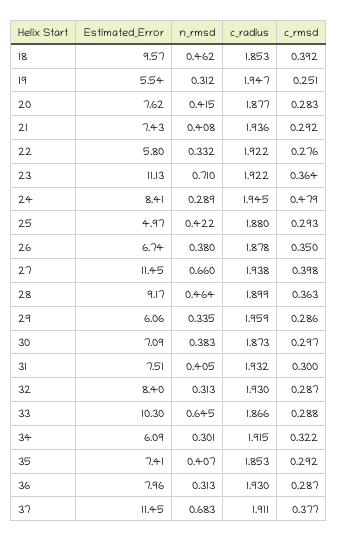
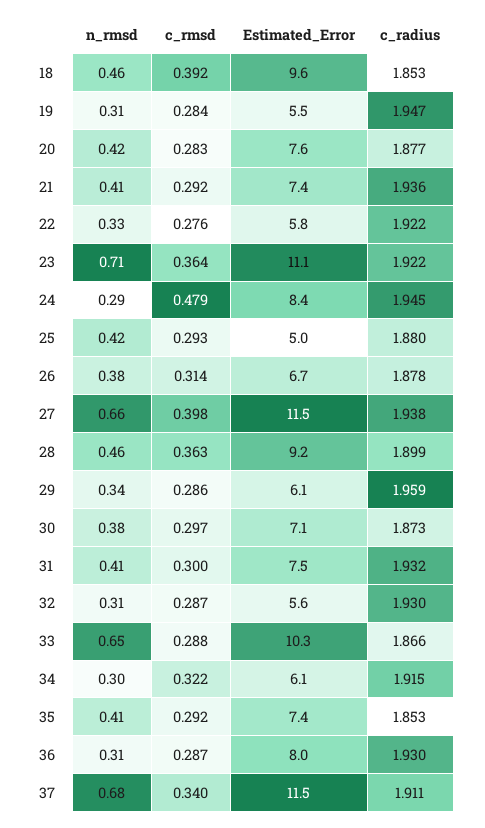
  {
    "Estimated_Error": {
      "18": 9.57,
      "19": 5.54,
      "20": 7.62,
      "21": 7.43,
      "22": 5.8,
      "23": 11.13,
      "24": 8.41,
      "25": 4.97,
      "26": 6.74,
      "27": 11.45,
      "28": 9.17,
      "29": 6.06,
      "30": 7.09,
      "31": 7.51,
-     "32": 8.4,
+     "32": 5.6,
      "33": 10.3,
      "34": 6.09,
      "35": 7.41,
      "36": 7.96,
      "37": 11.45
    },
    "n_rmsd": {
      "18": 0.462,
      "19": 0.312,
      "20": 0.415,
      "21": 0.408,
      "22": 0.332,
      "23": 0.71,
      "24": 0.289,
      "25": 0.422,
      "26": 0.38,
      "27": 0.66,
      "28": 0.464,
      "29": 0.335,
      "30": 0.383,
      "31": 0.405,
      "32": 0.313,
      "33": 0.645,
      "34": 0.301,
      "35": 0.407,
      "36": 0.313,
      "37": 0.683
    },
    "c_radius": {
      "18": 1.853,
      "19": 1.947,
      "20": 1.877,
      "21": 1.936,
      "22": 1.922,
      "23": 1.922,
      "24": 1.945,
      "25": 1.88,
      "26": 1.878,
      "27": 1.938,
      "28": 1.899,
      "29": 1.959,
      "30": 1.873,
      "31": 1.932,
      "32": 1.93,
      "33": 1.866,
      "34": 1.915,
      "35": 1.853,
      "36": 1.93,
      "37": 1.911
    },
    "c_rmsd": {
      "18": 0.392,
-     "19": 0.251,
+     "19": 0.284,
      "20": 0.283,
      "21": 0.292,
      "22": 0.276,
      "23": 0.364,
      "24": 0.479,
      "25": 0.293,
-     "26": 0.35,
+     "26": 0.314,
      "27": 0.398,
      "28": 0.363,
      "29": 0.286,
      "30": 0.297,
      "31": 0.3,
      "32": 0.287,
      "33": 0.288,
      "34": 0.322,
      "35": 0.292,
      "36": 0.287,
-     "37": 0.377
+     "37": 0.34
    }
  }

